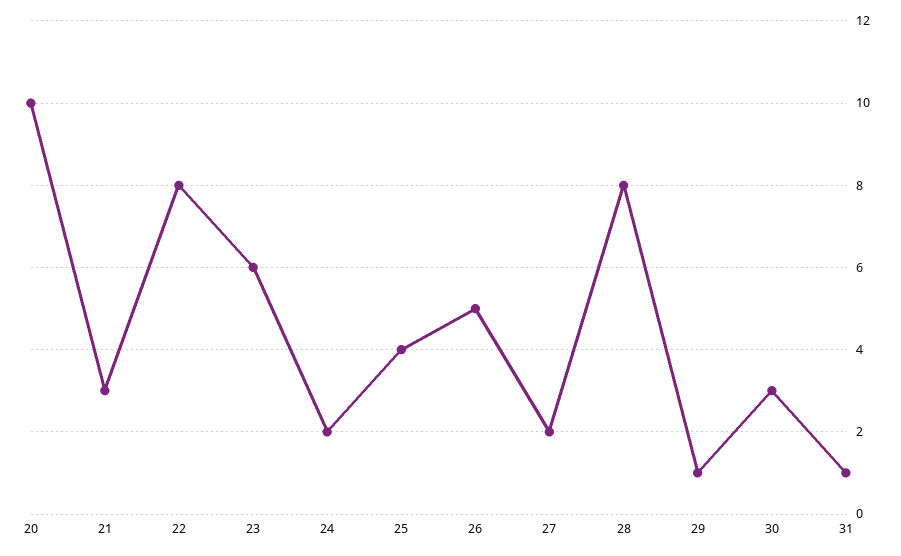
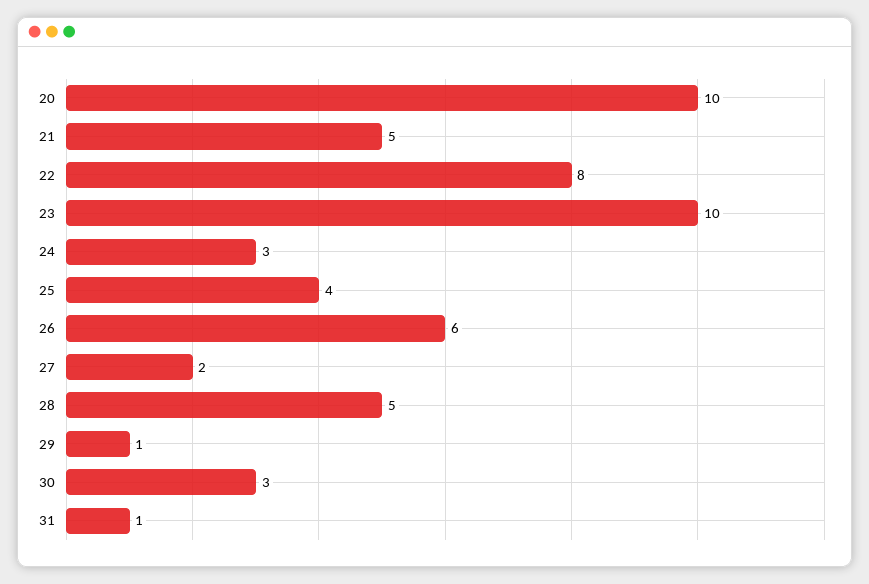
  {
    "20": 10,
-   "21": 3,
+   "21": 5,
    "22": 8,
-   "23": 6,
+   "23": 10,
-   "24": 2,
+   "24": 3,
    "25": 4,
-   "26": 5,
+   "26": 6,
    "27": 2,
-   "28": 8,
+   "28": 5,
    "29": 1,
    "30": 3,
    "31": 1
  }

